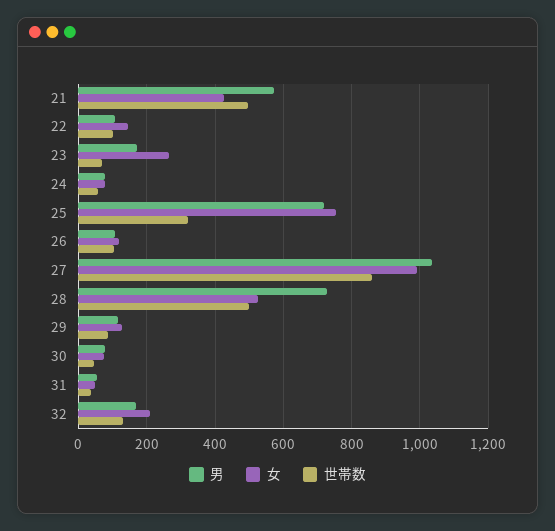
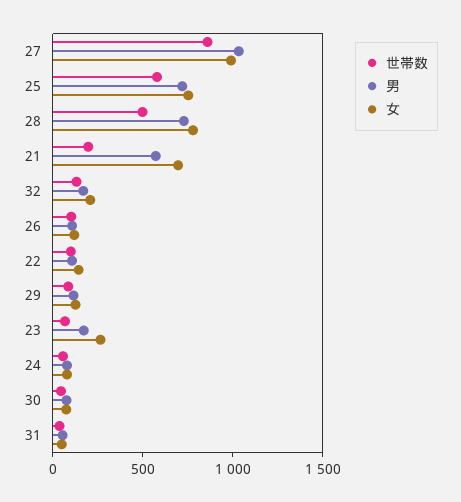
  {
    "男": {
      "21": 580,
      "22": 100,
      "23": 180,
      "24": 80,
      "25": 720,
      "26": 100,
      "27": 1040,
      "28": 720,
      "29": 120,
      "30": 80,
      "31": 60,
      "32": 180
    },
    "女": {
-     "21": 420,
+     "21": 700,
      "22": 140,
      "23": 260,
      "24": 80,
      "25": 760,
      "26": 120,
      "27": 1000,
-     "28": 520,
+     "28": 800,
      "29": 120,
      "30": 80,
      "31": 60,
      "32": 200
    },
    "世帯数": {
-     "21": 500,
+     "21": 200,
      "22": 100,
      "23": 60,
      "24": 60,
-     "25": 320,
+     "25": 600,
      "26": 100,
      "27": 860,
      "28": 500,
      "29": 80,
      "30": 40,
      "31": 40,
      "32": 140
    }
  }

